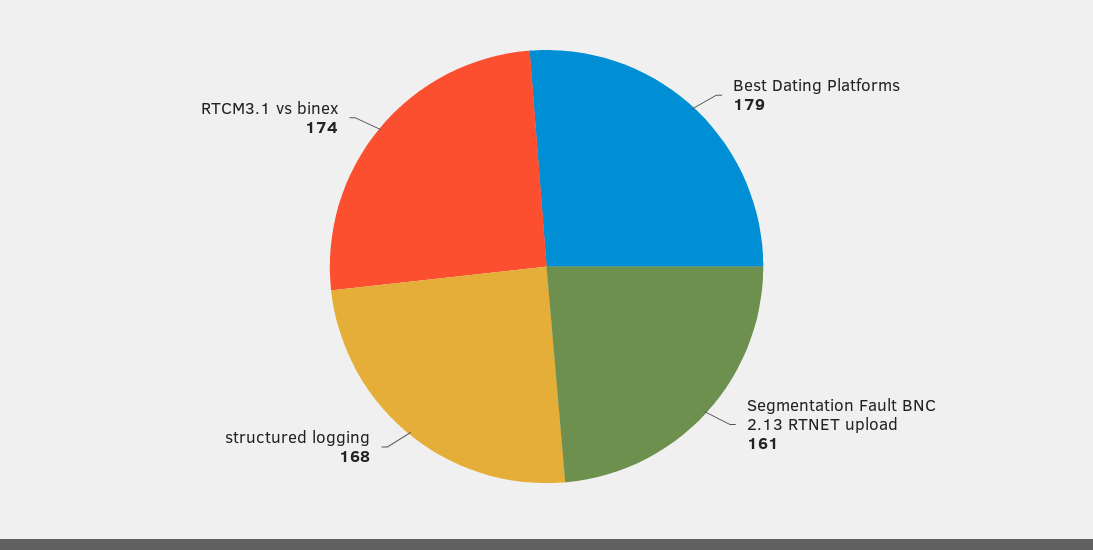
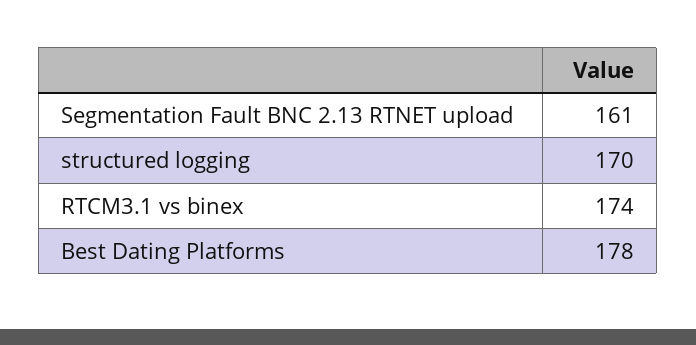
  {
-   "Best Dating Platforms": 179,
+   "Best Dating Platforms": 178,
    "Segmentation Fault BNC 2.13 RTNET upload": 161,
-   "structured logging": 168,
+   "structured logging": 170,
    "RTCM3.1 vs binex": 174
  }

